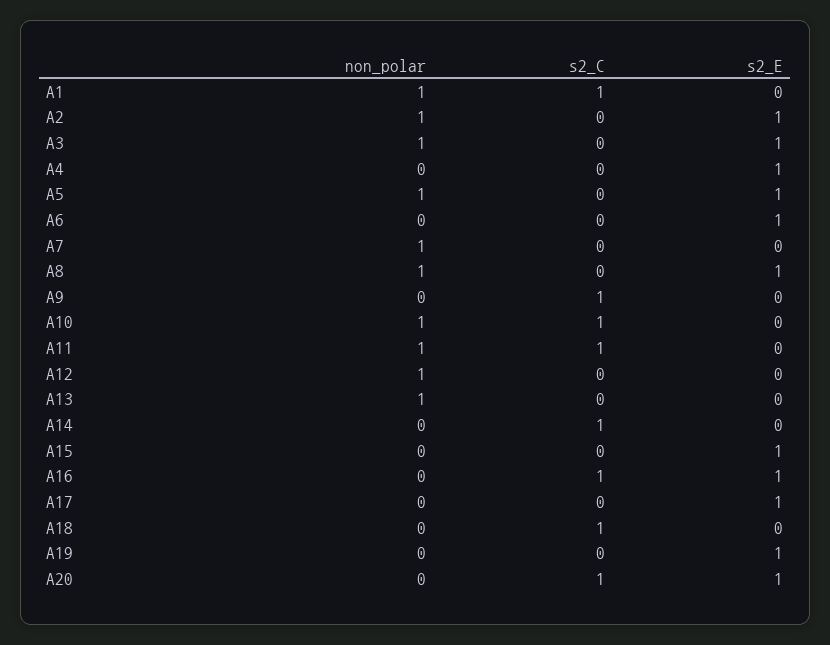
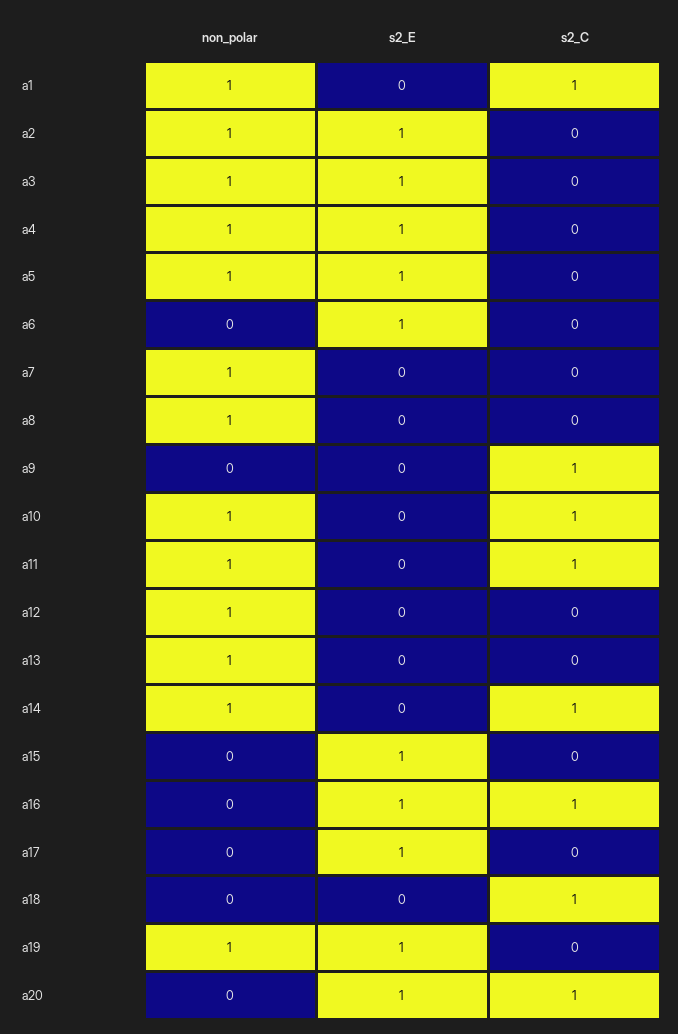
  {
    "non_polar": {
      "A1": 1,
      "A2": 1,
      "A3": 1,
-     "A4": 0,
+     "A4": 1,
      "A5": 1,
      "A6": 0,
      "A7": 1,
      "A8": 1,
      "A9": 0,
      "A10": 1,
      "A11": 1,
      "A12": 1,
      "A13": 1,
-     "A14": 0,
+     "A14": 1,
      "A15": 0,
      "A16": 0,
      "A17": 0,
      "A18": 0,
-     "A19": 0,
+     "A19": 1,
      "A20": 0
    },
    "s2_C": {
      "A1": 1,
      "A2": 0,
      "A3": 0,
      "A4": 0,
      "A5": 0,
      "A6": 0,
      "A7": 0,
      "A8": 0,
      "A9": 1,
      "A10": 1,
      "A11": 1,
      "A12": 0,
      "A13": 0,
      "A14": 1,
      "A15": 0,
      "A16": 1,
      "A17": 0,
      "A18": 1,
      "A19": 0,
      "A20": 1
    },
    "s2_E": {
      "A1": 0,
      "A2": 1,
      "A3": 1,
      "A4": 1,
      "A5": 1,
      "A6": 1,
      "A7": 0,
-     "A8": 1,
+     "A8": 0,
      "A9": 0,
      "A10": 0,
      "A11": 0,
      "A12": 0,
      "A13": 0,
      "A14": 0,
      "A15": 1,
      "A16": 1,
      "A17": 1,
      "A18": 0,
      "A19": 1,
      "A20": 1
    }
  }

